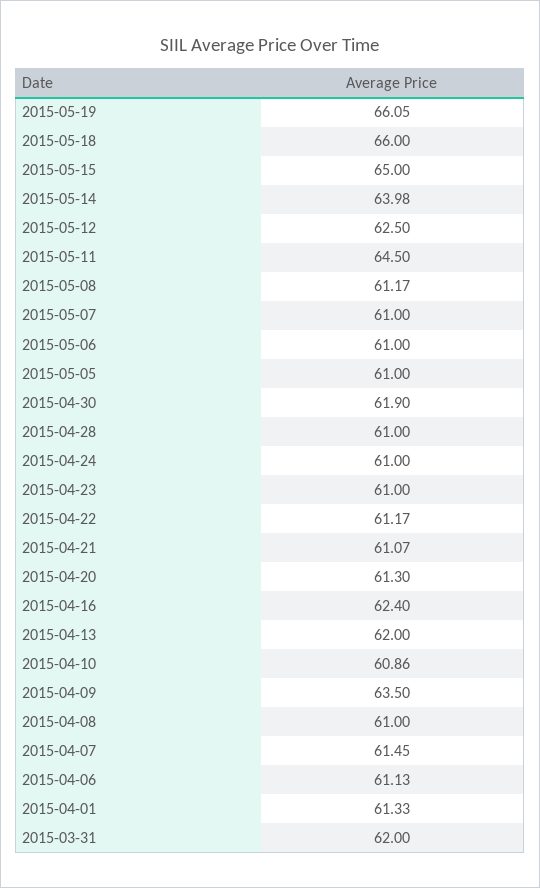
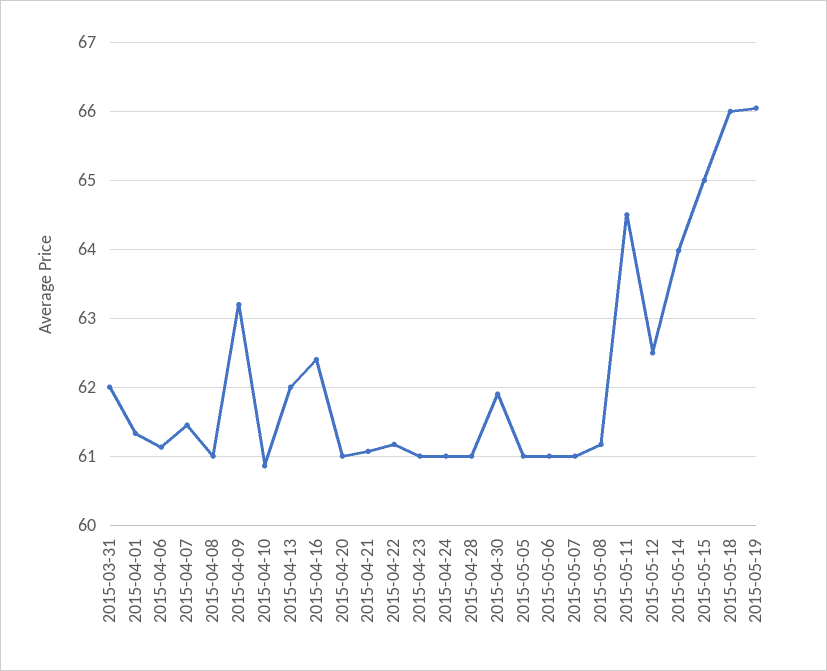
  {
    "2015-05-19": 66.05,
    "2015-05-18": 66,
    "2015-05-15": 65,
    "2015-05-14": 63.98,
    "2015-05-12": 62.5,
    "2015-05-11": 64.5,
    "2015-05-08": 61.17,
    "2015-05-07": 61,
    "2015-05-06": 61,
    "2015-05-05": 61,
    "2015-04-30": 61.9,
    "2015-04-28": 61,
    "2015-04-24": 61,
    "2015-04-23": 61,
    "2015-04-22": 61.17,
    "2015-04-21": 61.07,
-   "2015-04-20": 61.3,
+   "2015-04-20": 61,
    "2015-04-16": 62.4,
    "2015-04-13": 62,
    "2015-04-10": 60.86,
-   "2015-04-09": 63.5,
+   "2015-04-09": 63.2,
    "2015-04-08": 61,
    "2015-04-07": 61.45,
    "2015-04-06": 61.13,
    "2015-04-01": 61.33,
    "2015-03-31": 62
  }

